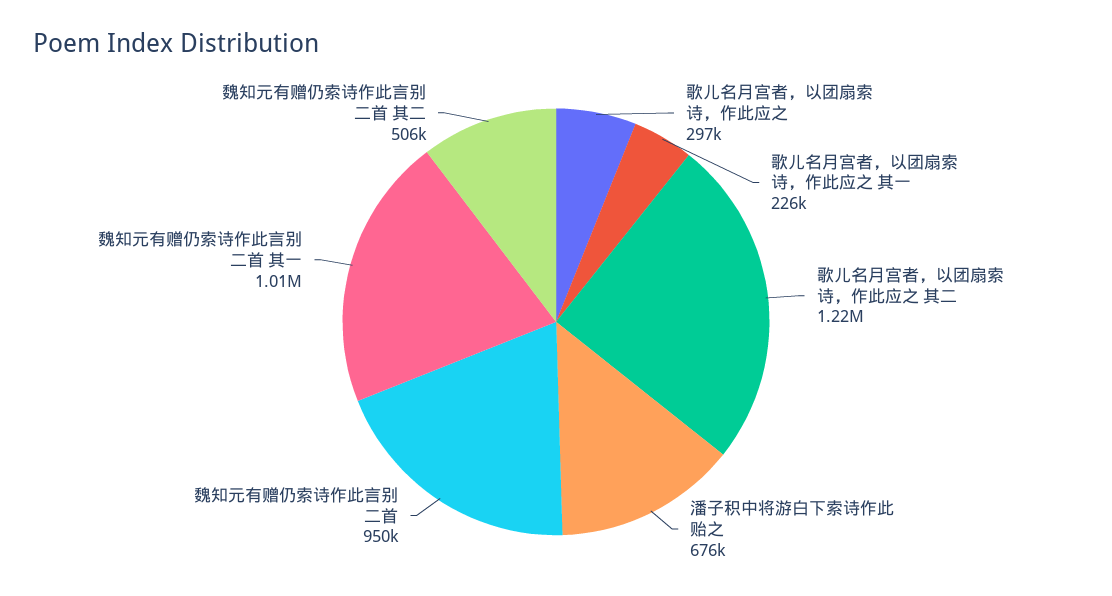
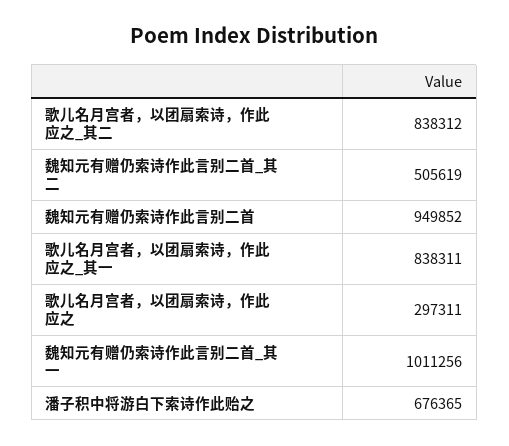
  {
    "歌儿名月宫者，以团扇索诗，作此应之": 297311,
-   "歌儿名月宫者，以团扇索诗，作此应之 其一": 226000,
+   "歌儿名月宫者，以团扇索诗，作此应之 其一": 838311,
-   "歌儿名月宫者，以团扇索诗，作此应之 其二": 1220000,
+   "歌儿名月宫者，以团扇索诗，作此应之 其二": 838312,
    "潘子积中将游白下索诗作此贻之": 676365,
    "魏知元有赠仍索诗作此言别二首": 949852,
    "魏知元有赠仍索诗作此言别二首 其一": 1011256,
    "魏知元有赠仍索诗作此言别二首 其二": 505619
  }

